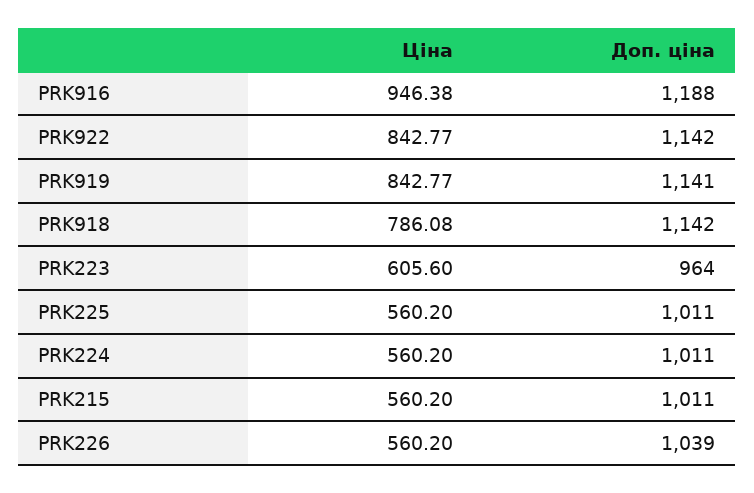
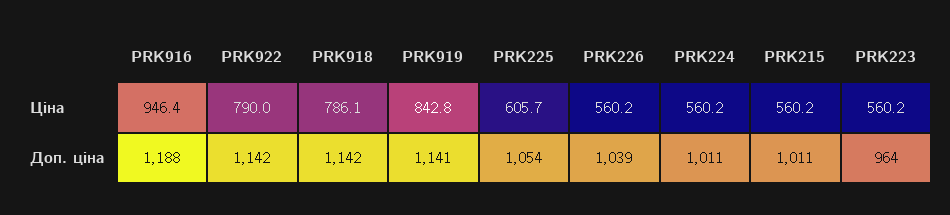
  {
    "Ціна": {
      "PRK916": 946.38,
-     "PRK922": 842.77,
+     "PRK922": 790,
      "PRK919": 842.77,
      "PRK918": 786.08,
-     "PRK223": 605.6,
+     "PRK223": 560.2,
-     "PRK225": 560.2,
+     "PRK225": 605.7,
      "PRK224": 560.2,
      "PRK215": 560.2,
      "PRK226": 560.2
    },
    "Доп. ціна": {
      "PRK916": 1188,
      "PRK922": 1142,
      "PRK919": 1141,
      "PRK918": 1142,
      "PRK223": 964,
-     "PRK225": 1011,
+     "PRK225": 1054,
      "PRK224": 1011,
      "PRK215": 1011,
      "PRK226": 1039
    }
  }

